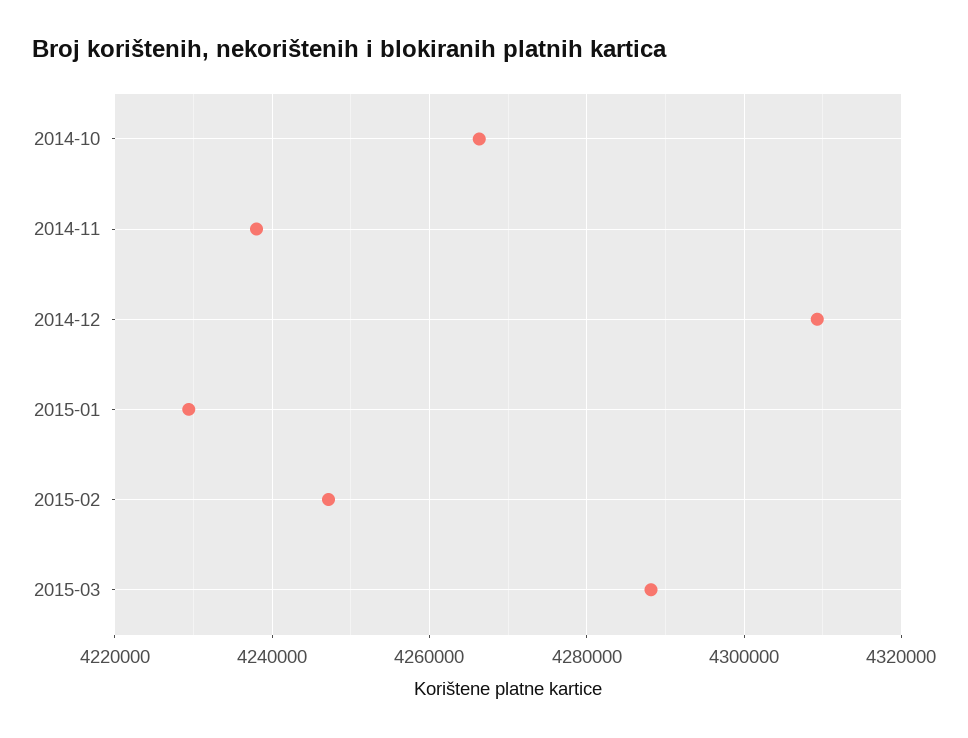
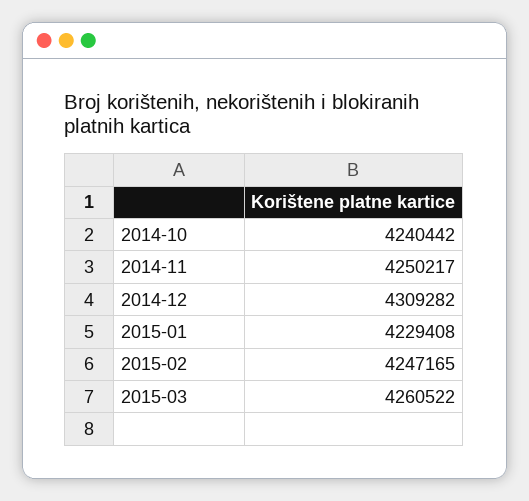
  {
-   "2014-10": 4266000,
+   "2014-10": 4240442,
-   "2014-11": 4238000,
+   "2014-11": 4250217,
    "2014-12": 4309282,
    "2015-01": 4229408,
    "2015-02": 4247165,
-   "2015-03": 4288000
+   "2015-03": 4260522
  }

